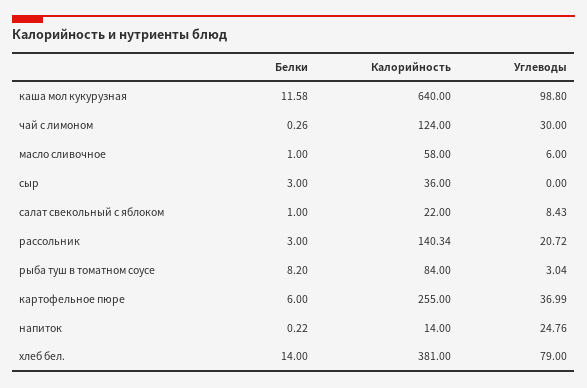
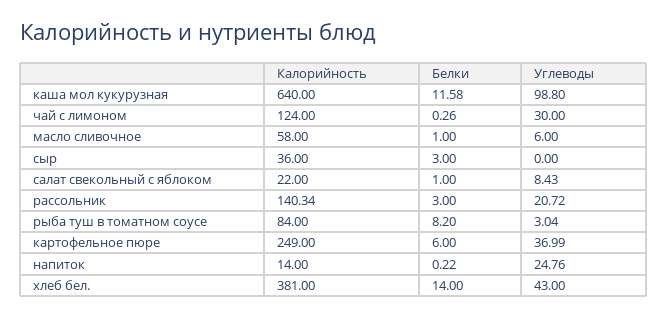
  {
    "Белки": {
      "каша мол кукурузная": 11.58,
      "чай с лимоном": 0.26,
      "масло сливочное": 1,
      "сыр": 3,
      "салат свекольный с яблоком": 1,
      "рассольник": 3,
      "рыба туш в томатном соусе": 8.2,
      "картофельное пюре": 6,
      "напиток": 0.22,
      "хлеб бел.": 14
    },
    "Калорийность": {
      "каша мол кукурузная": 640,
      "чай с лимоном": 124,
      "масло сливочное": 58,
      "сыр": 36,
      "салат свекольный с яблоком": 22,
      "рассольник": 140.34,
      "рыба туш в томатном соусе": 84,
-     "картофельное пюре": 255,
+     "картофельное пюре": 249,
      "напиток": 14,
      "хлеб бел.": 381
    },
    "Углеводы": {
      "каша мол кукурузная": 98.8,
      "чай с лимоном": 30,
      "масло сливочное": 6,
      "сыр": 0,
      "салат свекольный с яблоком": 8.43,
      "рассольник": 20.72,
      "рыба туш в томатном соусе": 3.04,
      "картофельное пюре": 36.99,
      "напиток": 24.76,
-     "хлеб бел.": 79
+     "хлеб бел.": 43
    }
  }

